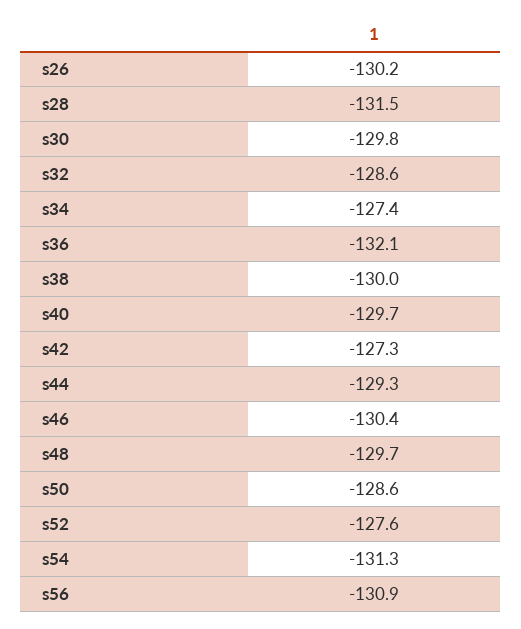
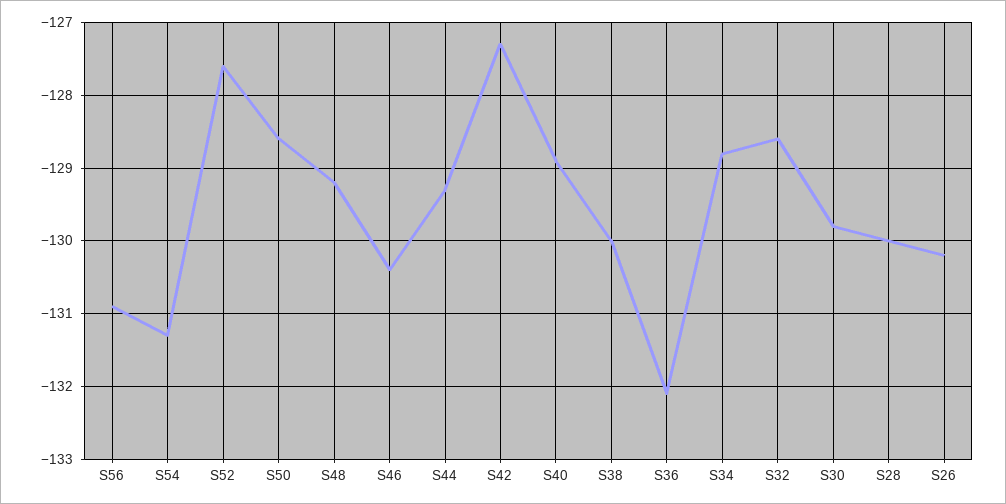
  {
    "s26": -130.2,
-   "s28": -131.5,
+   "s28": -130,
    "s30": -129.8,
    "s32": -128.6,
-   "s34": -127.4,
+   "s34": -128.8,
    "s36": -132.1,
    "s38": -130,
-   "s40": -129.7,
+   "s40": -128.9,
    "s42": -127.3,
    "s44": -129.3,
    "s46": -130.4,
-   "s48": -129.7,
+   "s48": -129.2,
    "s50": -128.6,
    "s52": -127.6,
    "s54": -131.3,
    "s56": -130.9
  }

